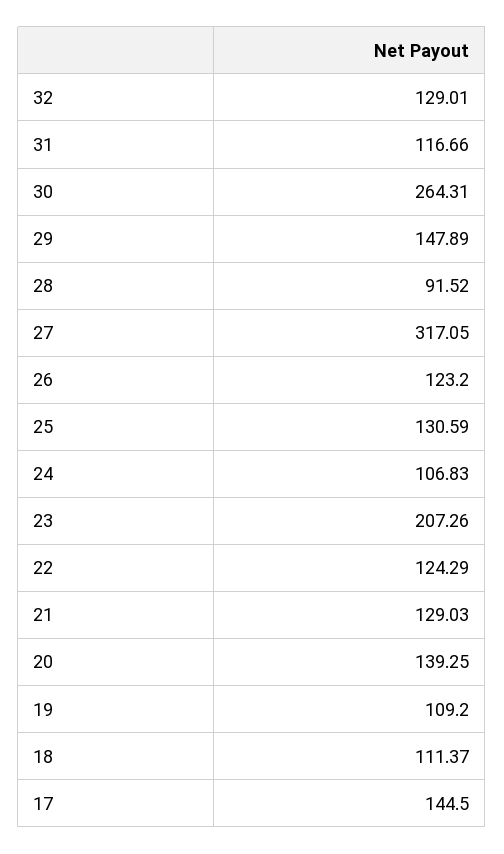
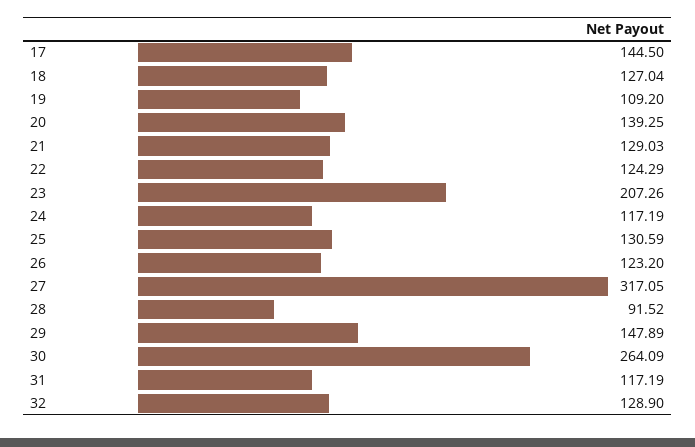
  {
-   "32": 129.01,
+   "32": 128.9,
-   "31": 116.66,
+   "31": 117.19,
-   "30": 264.31,
+   "30": 264.09,
    "29": 147.89,
    "28": 91.52,
    "27": 317.05,
    "26": 123.2,
    "25": 130.59,
-   "24": 106.83,
+   "24": 117.19,
    "23": 207.26,
    "22": 124.29,
    "21": 129.03,
    "20": 139.25,
    "19": 109.2,
-   "18": 111.37,
+   "18": 127.04,
    "17": 144.5
  }

